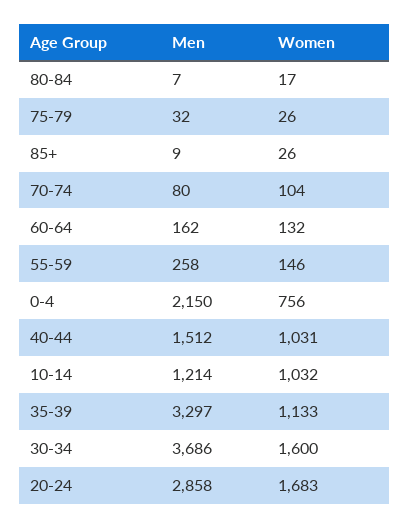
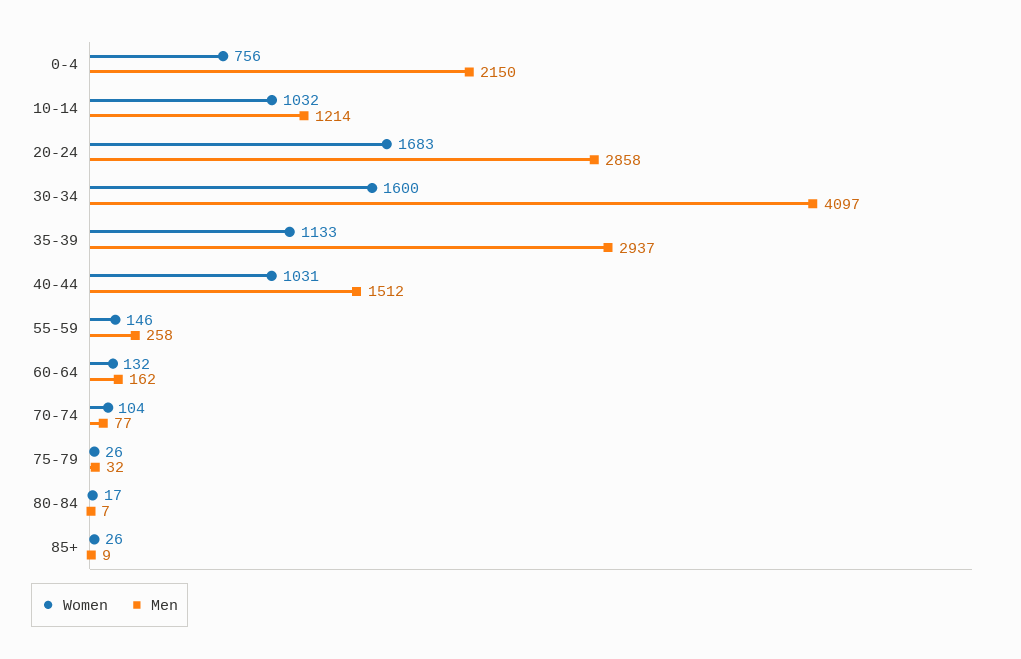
  {
    "Men": {
      "80-84": 7,
      "75-79": 32,
      "85+": 9,
-     "70-74": 80,
+     "70-74": 77,
      "60-64": 162,
      "55-59": 258,
      "0-4": 2150,
      "40-44": 1512,
      "10-14": 1214,
-     "35-39": 3297,
+     "35-39": 2937,
-     "30-34": 3686,
+     "30-34": 4097,
      "20-24": 2858
    },
    "Women": {
      "80-84": 17,
      "75-79": 26,
      "85+": 26,
      "70-74": 104,
      "60-64": 132,
      "55-59": 146,
      "0-4": 756,
      "40-44": 1031,
      "10-14": 1032,
      "35-39": 1133,
      "30-34": 1600,
      "20-24": 1683
    }
  }

